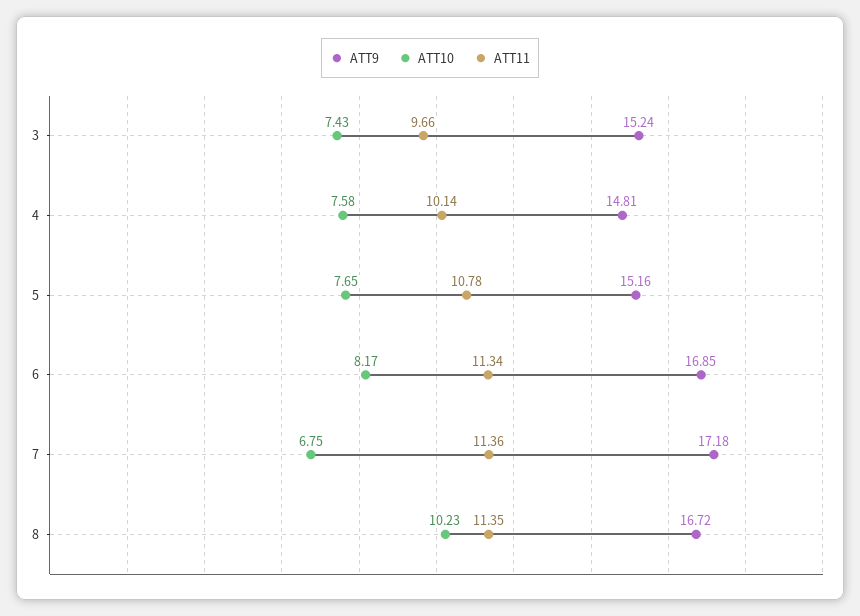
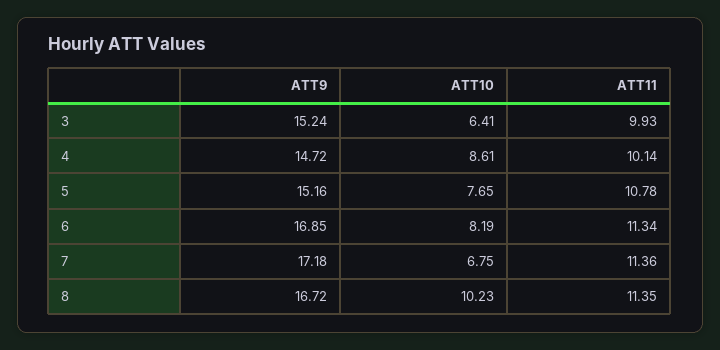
  {
    "ATT9": {
      "3": 15.24,
-     "4": 14.81,
+     "4": 14.72,
      "5": 15.16,
      "6": 16.85,
      "7": 17.18,
      "8": 16.72
    },
    "ATT10": {
-     "3": 7.43,
+     "3": 6.41,
-     "4": 7.58,
+     "4": 8.61,
      "5": 7.65,
-     "6": 8.17,
+     "6": 8.19,
      "7": 6.75,
      "8": 10.23
    },
    "ATT11": {
-     "3": 9.66,
+     "3": 9.93,
      "4": 10.14,
      "5": 10.78,
      "6": 11.34,
      "7": 11.36,
      "8": 11.35
    }
  }

